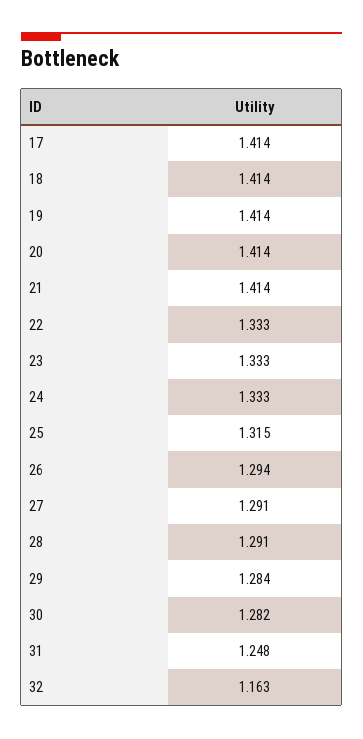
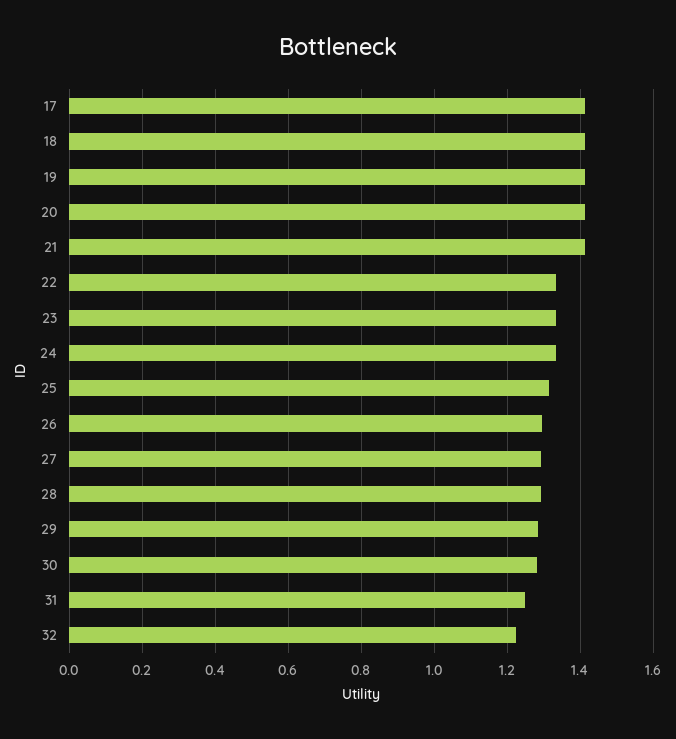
  {
    "17": 1.414,
    "18": 1.414,
    "19": 1.414,
    "20": 1.414,
    "21": 1.414,
    "22": 1.333,
    "23": 1.333,
    "24": 1.333,
    "25": 1.315,
    "26": 1.294,
    "27": 1.291,
    "28": 1.291,
    "29": 1.284,
    "30": 1.282,
    "31": 1.248,
-   "32": 1.163
+   "32": 1.22
  }

